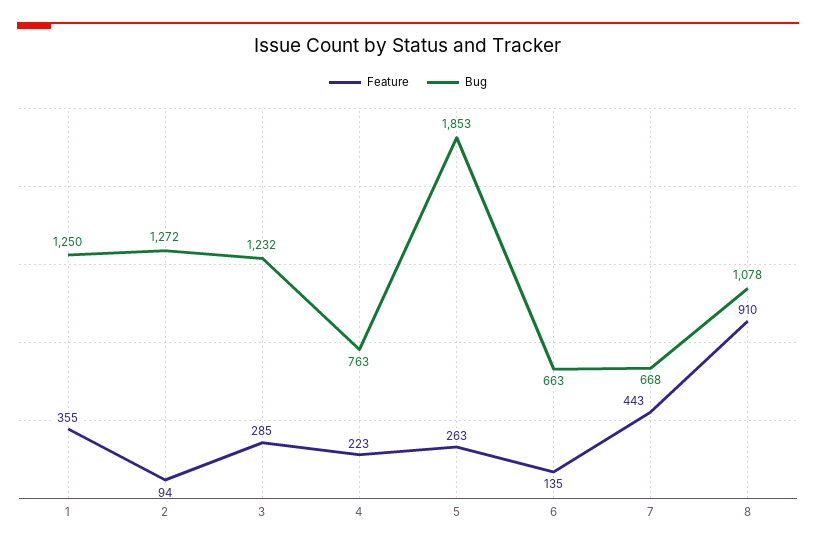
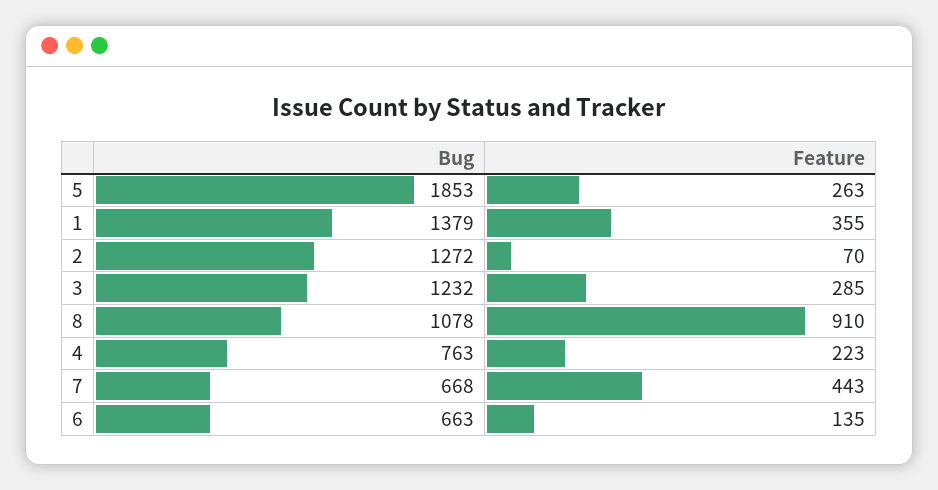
  {
    "Feature": {
      "1": 355,
-     "2": 94,
+     "2": 70,
      "3": 285,
      "4": 223,
      "5": 263,
      "6": 135,
      "7": 443,
      "8": 910
    },
    "Bug": {
-     "1": 1250,
+     "1": 1379,
      "2": 1272,
      "3": 1232,
      "4": 763,
      "5": 1853,
      "6": 663,
      "7": 668,
      "8": 1078
    }
  }

